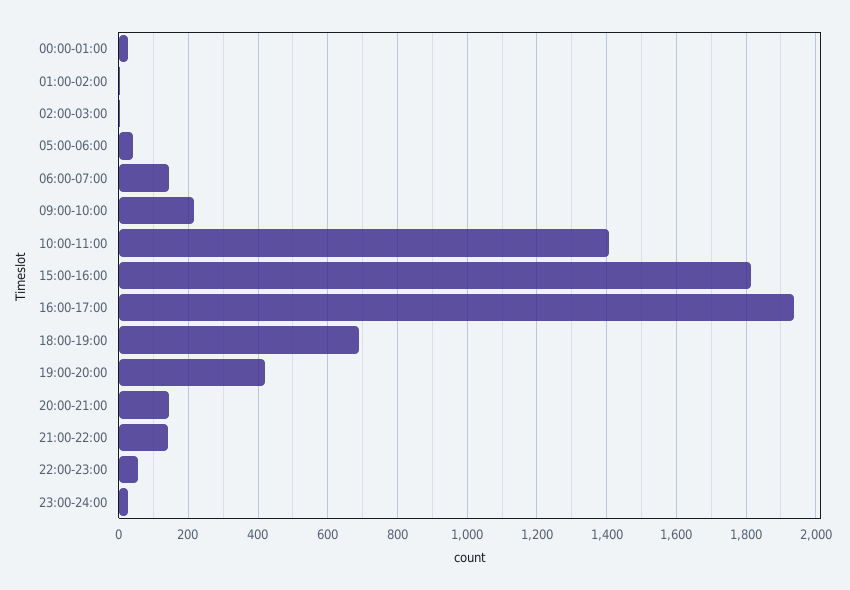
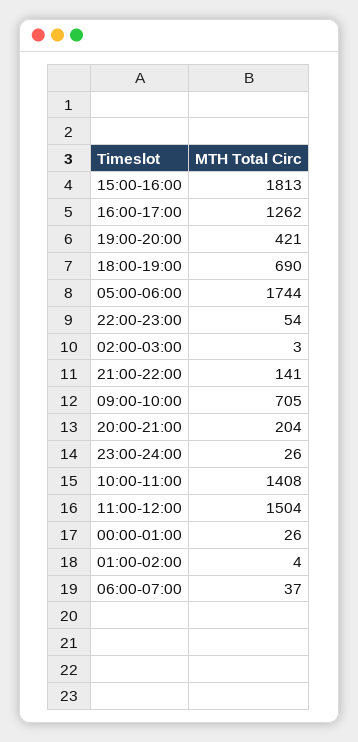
  {
    "00:00-01:00": 26,
    "01:00-02:00": 4,
    "02:00-03:00": 3,
-   "05:00-06:00": 40,
+   "05:00-06:00": 1744,
-   "06:00-07:00": 140,
+   "06:00-07:00": 37,
-   "09:00-10:00": 220,
+   "09:00-10:00": 705,
    "10:00-11:00": 1408,
    "15:00-16:00": 1813,
-   "16:00-17:00": 1940,
+   "16:00-17:00": 1262,
    "18:00-19:00": 690,
    "19:00-20:00": 421,
-   "20:00-21:00": 140,
+   "20:00-21:00": 204,
    "21:00-22:00": 141,
    "22:00-23:00": 54,
-   "23:00-24:00": 26
+   "23:00-24:00": 26,
+   "11:00-12:00": 1504
  }

